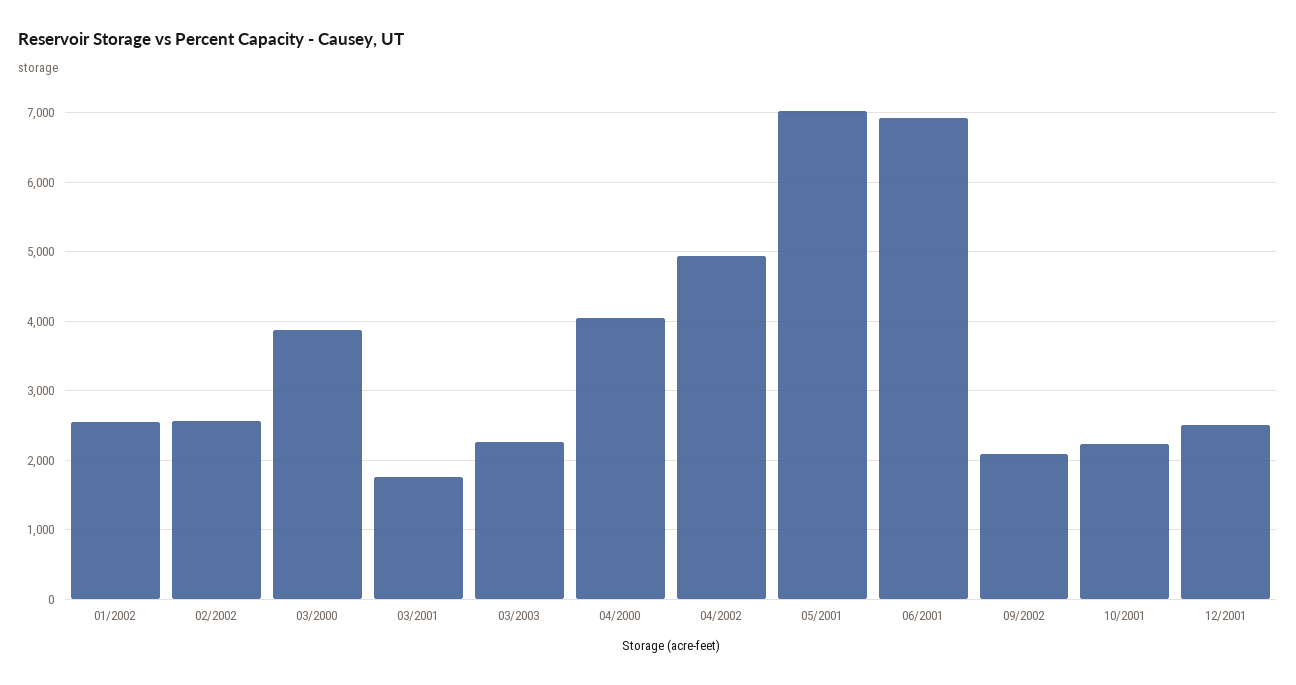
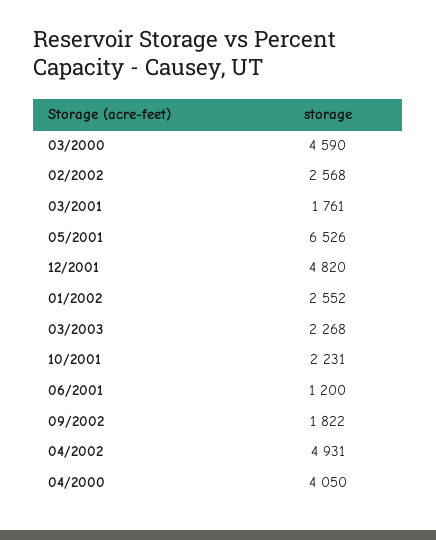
  {
    "01/2002": 2552,
    "02/2002": 2568,
-   "03/2000": 3900,
+   "03/2000": 4590,
    "03/2001": 1761,
    "03/2003": 2268,
    "04/2000": 4050,
    "04/2002": 4931,
-   "05/2001": 7000,
+   "05/2001": 6526,
-   "06/2001": 6900,
+   "06/2001": 1200,
-   "09/2002": 2100,
+   "09/2002": 1822,
    "10/2001": 2231,
-   "12/2001": 2500
+   "12/2001": 4820
  }

